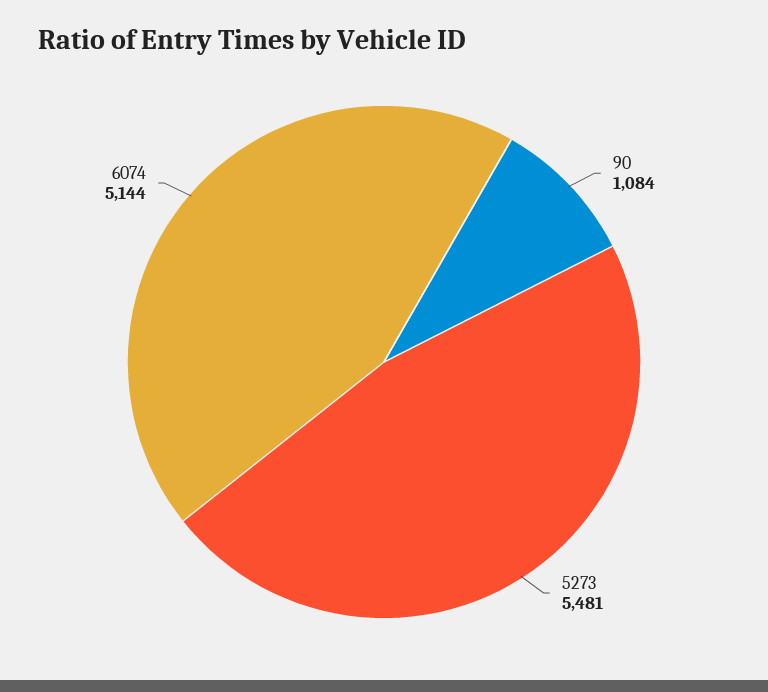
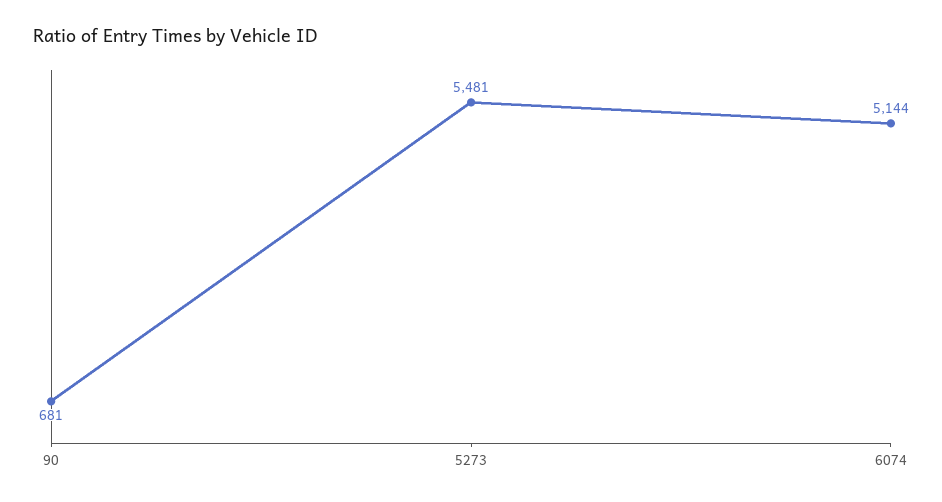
  {
-   "90": 1084,
+   "90": 681,
    "5273": 5481,
    "6074": 5144
  }

